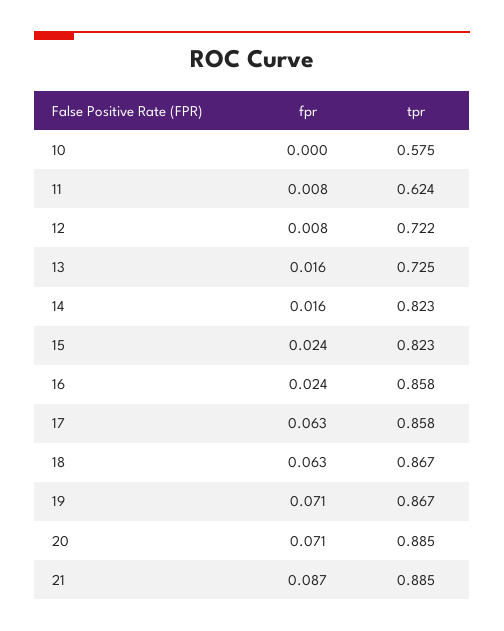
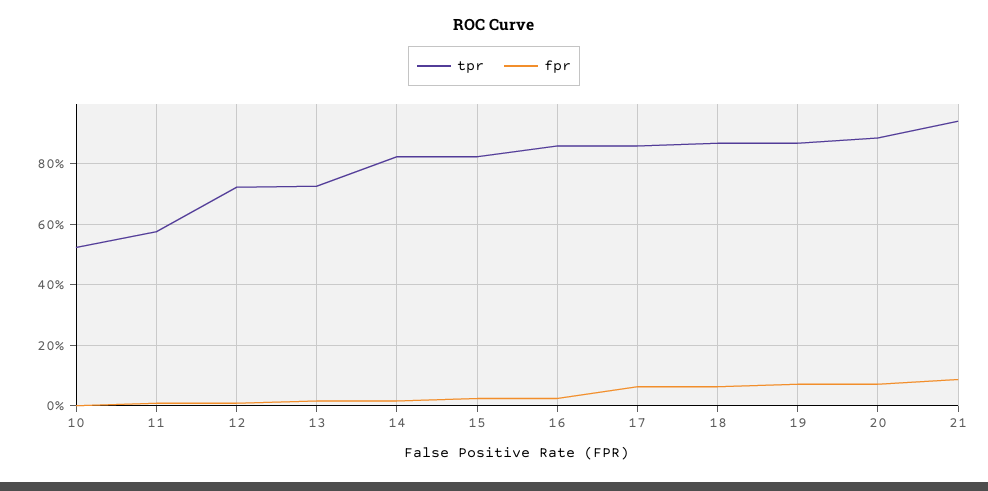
  {
    "fpr": {
      "10": 0,
      "11": 0.008,
      "12": 0.008,
      "13": 0.016,
      "14": 0.016,
      "15": 0.024,
      "16": 0.024,
      "17": 0.063,
      "18": 0.063,
      "19": 0.071,
      "20": 0.071,
      "21": 0.087
    },
    "tpr": {
-     "10": 0.575,
+     "10": 0.52,
-     "11": 0.624,
+     "11": 0.58,
      "12": 0.722,
      "13": 0.725,
      "14": 0.823,
      "15": 0.823,
      "16": 0.858,
      "17": 0.858,
      "18": 0.867,
      "19": 0.867,
      "20": 0.885,
-     "21": 0.885
+     "21": 0.94
    }
  }

